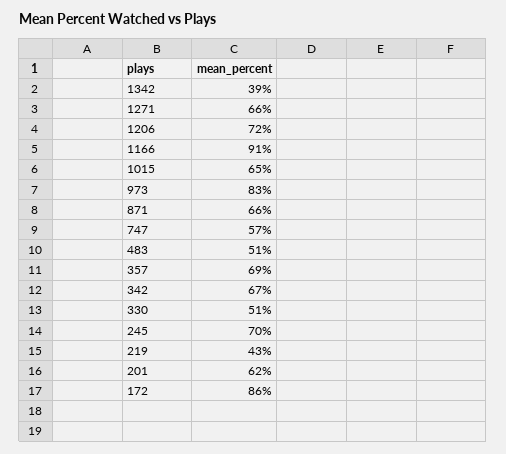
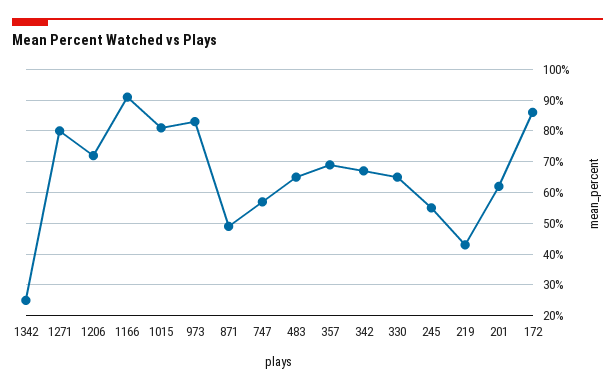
  {
-   "1342": 39,
+   "1342": 25,
-   "1271": 66,
+   "1271": 80,
    "1206": 72,
    "1166": 91,
-   "1015": 65,
+   "1015": 80,
    "973": 83,
-   "871": 66,
+   "871": 50,
    "747": 57,
-   "483": 51,
+   "483": 65,
    "357": 69,
    "342": 67,
-   "330": 51,
+   "330": 65,
-   "245": 70,
+   "245": 55,
    "219": 43,
    "201": 62,
    "172": 86
  }

